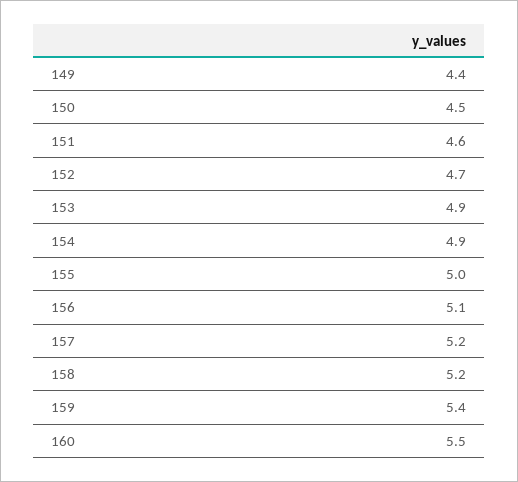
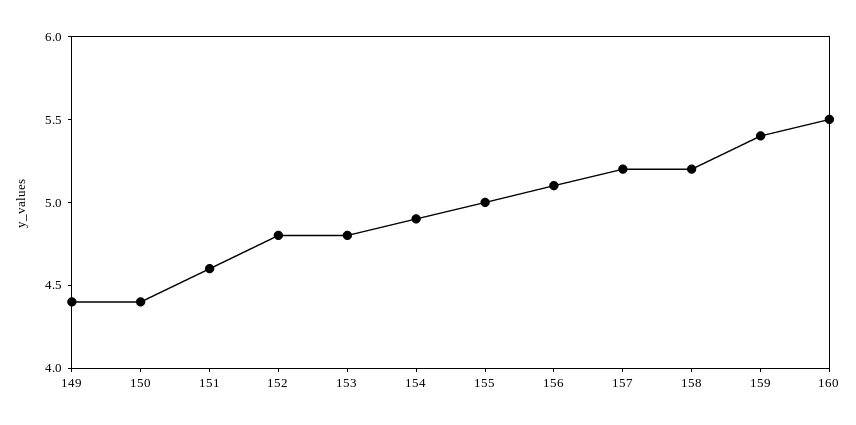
  {
    "149": 4.4,
-   "150": 4.5,
+   "150": 4.4,
    "151": 4.6,
-   "152": 4.7,
+   "152": 4.8,
-   "153": 4.9,
+   "153": 4.8,
    "154": 4.9,
    "155": 5,
    "156": 5.1,
    "157": 5.2,
    "158": 5.2,
    "159": 5.4,
    "160": 5.5
  }

